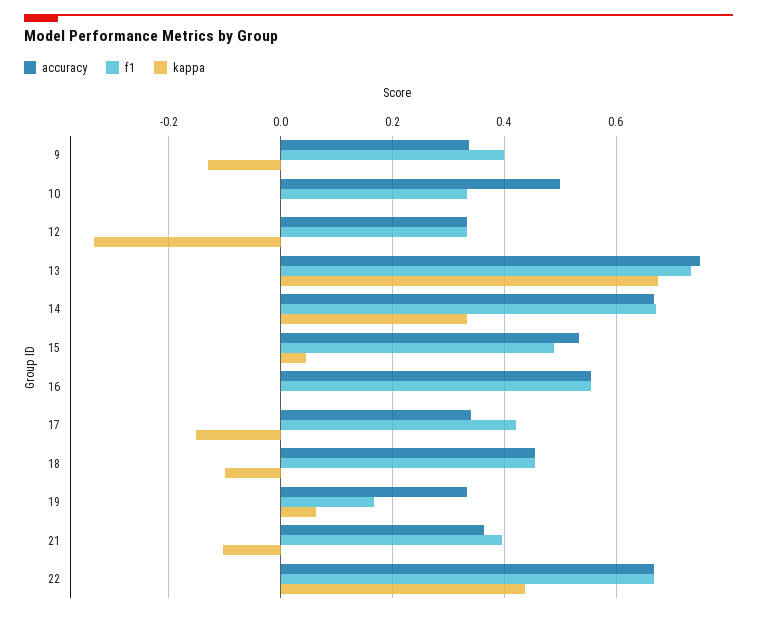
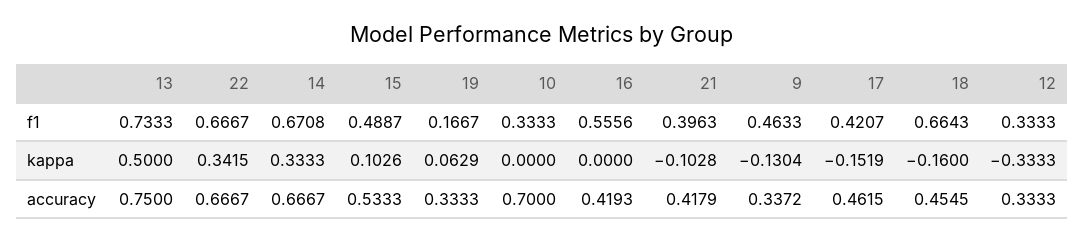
  {
    "accuracy": {
      "9": 0.3372,
-     "10": 0.5,
+     "10": 0.7,
      "12": 0.3333,
      "13": 0.75,
      "14": 0.6667,
      "15": 0.5333,
-     "16": 0.56,
+     "16": 0.4193,
-     "17": 0.34,
+     "17": 0.4615,
      "18": 0.4545,
      "19": 0.3333,
-     "21": 0.36,
+     "21": 0.4179,
      "22": 0.6667
    },
    "f1": {
-     "9": 0.4,
+     "9": 0.4633,
      "10": 0.3333,
      "12": 0.3333,
      "13": 0.7333,
      "14": 0.6708,
      "15": 0.4887,
      "16": 0.5556,
      "17": 0.4207,
-     "18": 0.46,
+     "18": 0.6643,
      "19": 0.1667,
      "21": 0.3963,
      "22": 0.6667
    },
    "kappa": {
      "9": -0.1304,
      "10": 0,
      "12": -0.3333,
-     "13": 0.68,
+     "13": 0.5,
      "14": 0.3333,
-     "15": 0.04,
+     "15": 0.1026,
      "16": 0,
      "17": -0.1519,
-     "18": -0.1,
+     "18": -0.16,
      "19": 0.0629,
      "21": -0.1028,
-     "22": 0.44
+     "22": 0.3415
    }
  }

